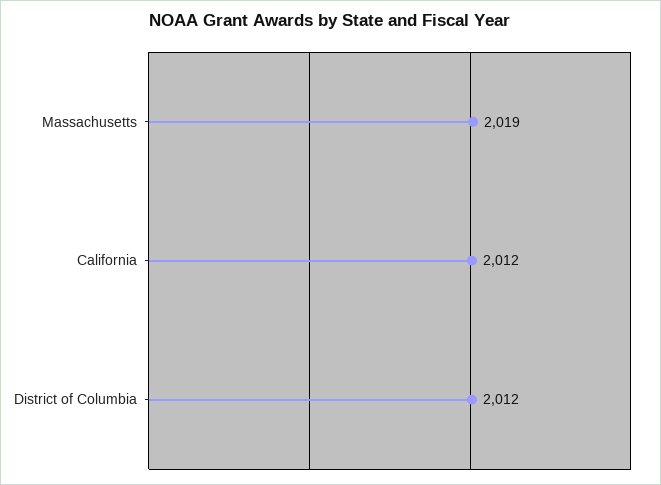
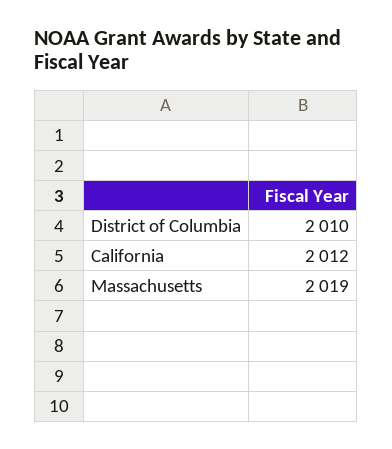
  {
    "Massachusetts": 2019,
    "California": 2012,
-   "District of Columbia": 2012
+   "District of Columbia": 2010
  }

